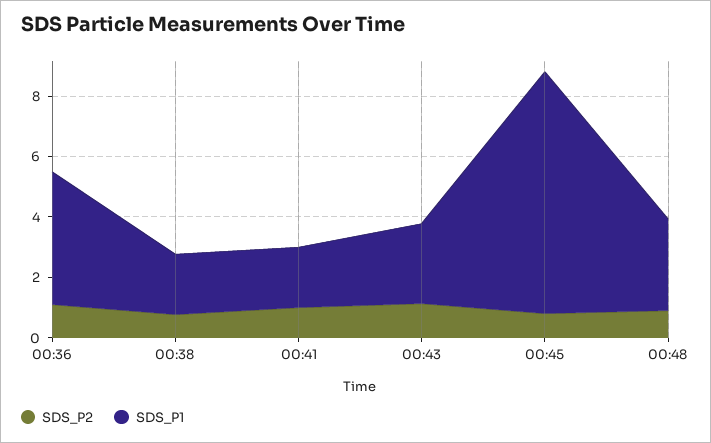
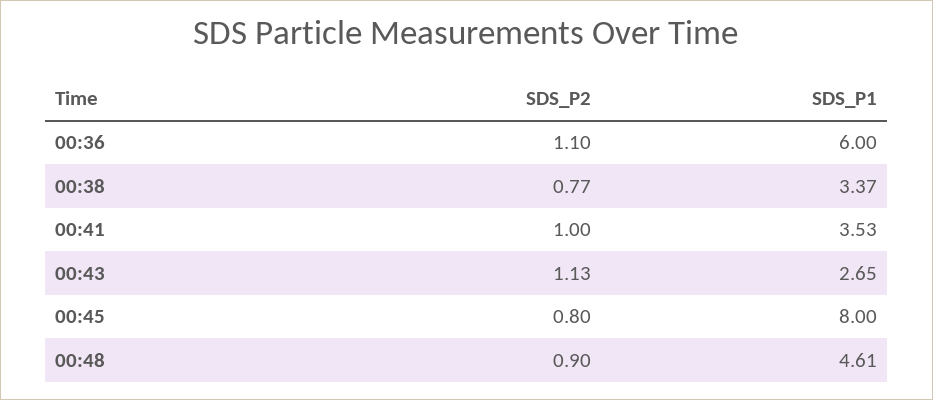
  {
    "SDS_P2": {
      "00:36": 1.1,
      "00:38": 0.77,
      "00:41": 1,
      "00:43": 1.13,
      "00:45": 0.8,
      "00:48": 0.9
    },
    "SDS_P1": {
-     "00:36": 4.5,
+     "00:36": 6,
-     "00:38": 2,
+     "00:38": 3.37,
-     "00:41": 2,
+     "00:41": 3.53,
      "00:43": 2.65,
      "00:45": 8,
-     "00:48": 3
+     "00:48": 4.61
    }
  }

